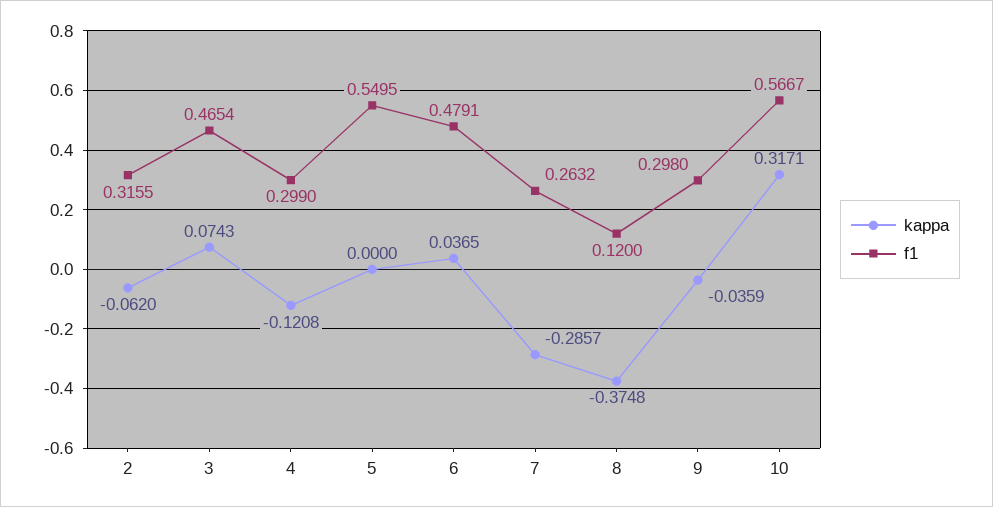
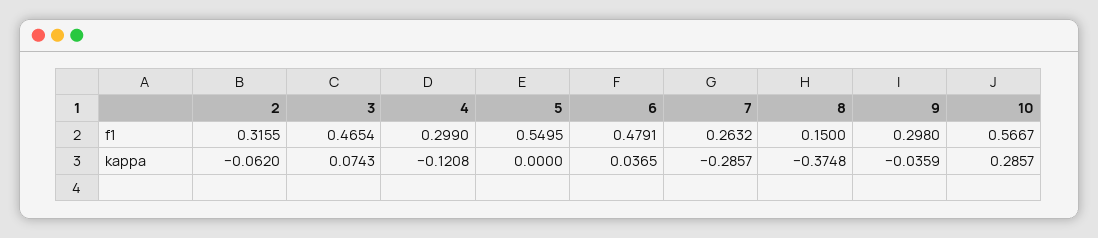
  {
    "kappa": {
      "2": -0.062,
      "3": 0.0743,
      "4": -0.1208,
      "5": 0,
      "6": 0.0365,
      "7": -0.2857,
      "8": -0.3748,
      "9": -0.0359,
-     "10": 0.3171
+     "10": 0.2857
    },
    "f1": {
      "2": 0.3155,
      "3": 0.4654,
      "4": 0.299,
      "5": 0.5495,
      "6": 0.4791,
      "7": 0.2632,
-     "8": 0.12,
+     "8": 0.15,
      "9": 0.298,
      "10": 0.5667
    }
  }

